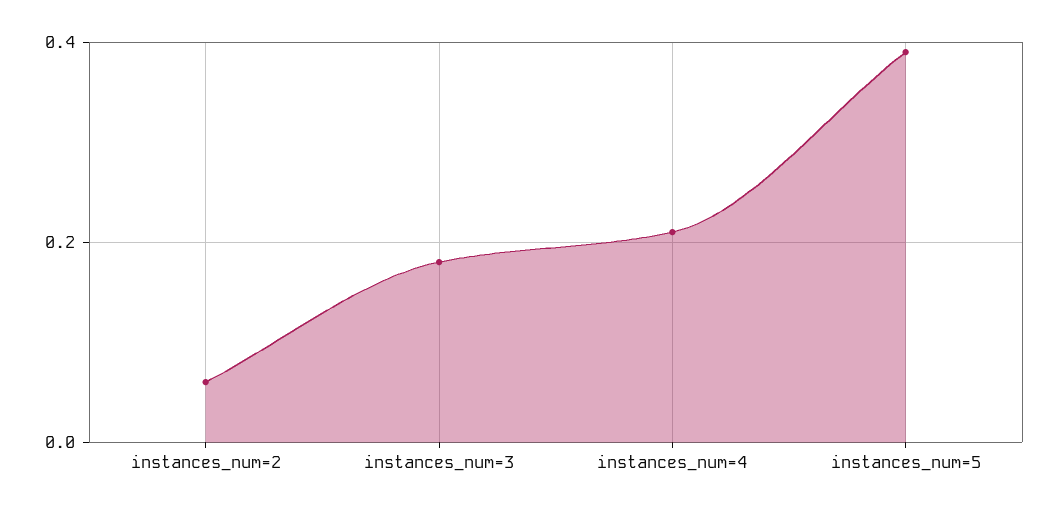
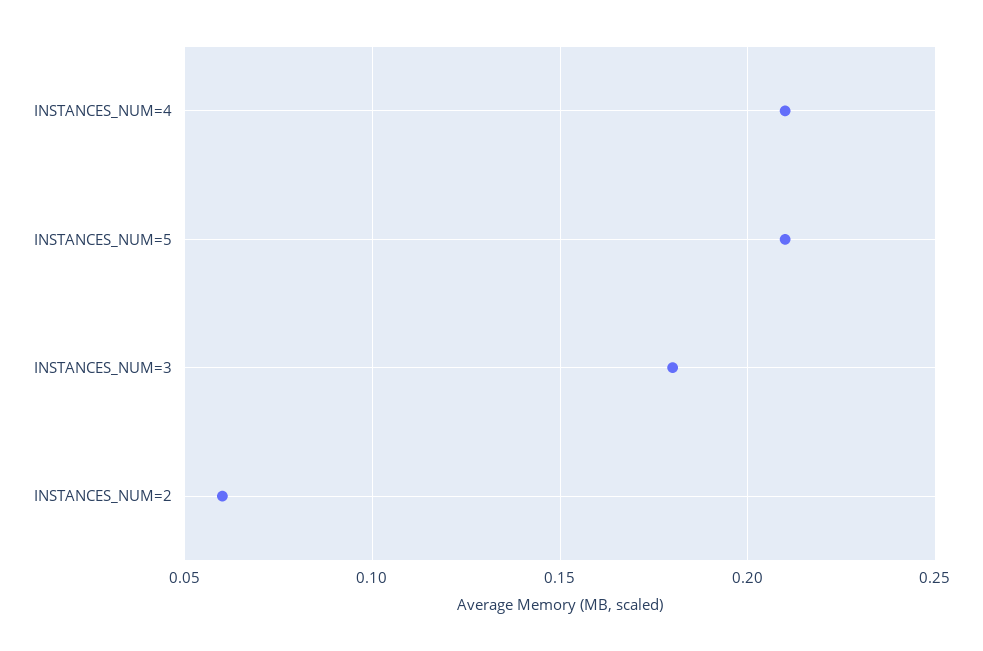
  {
    "instances_num=2": 0.06,
    "instances_num=3": 0.18,
    "instances_num=4": 0.21,
-   "instances_num=5": 0.4
+   "instances_num=5": 0.21
  }

